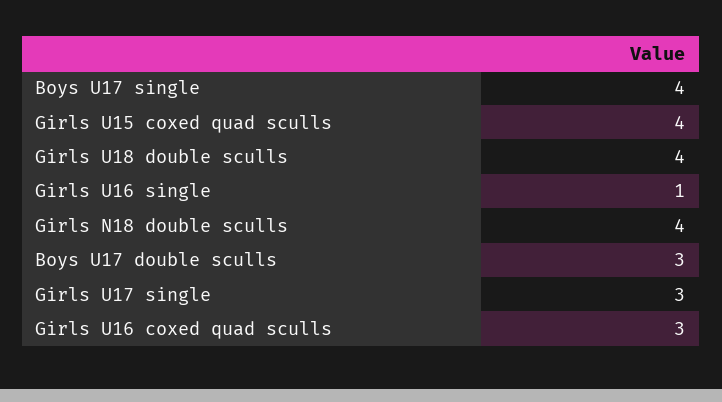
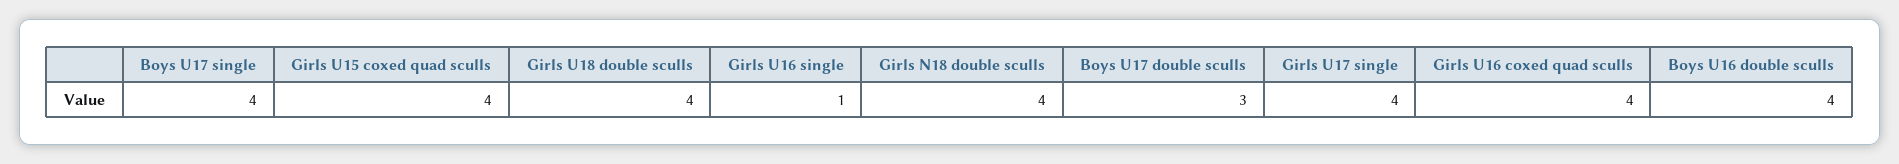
  {
    "Boys U17 single": 4,
    "Girls U15 coxed quad sculls": 4,
    "Girls U18 double sculls": 4,
    "Girls U16 single": 1,
    "Girls N18 double sculls": 4,
    "Boys U17 double sculls": 3,
-   "Girls U17 single": 3,
+   "Girls U17 single": 4,
-   "Girls U16 coxed quad sculls": 3
+   "Girls U16 coxed quad sculls": 4,
+   "Boys U16 double sculls": 4
  }

